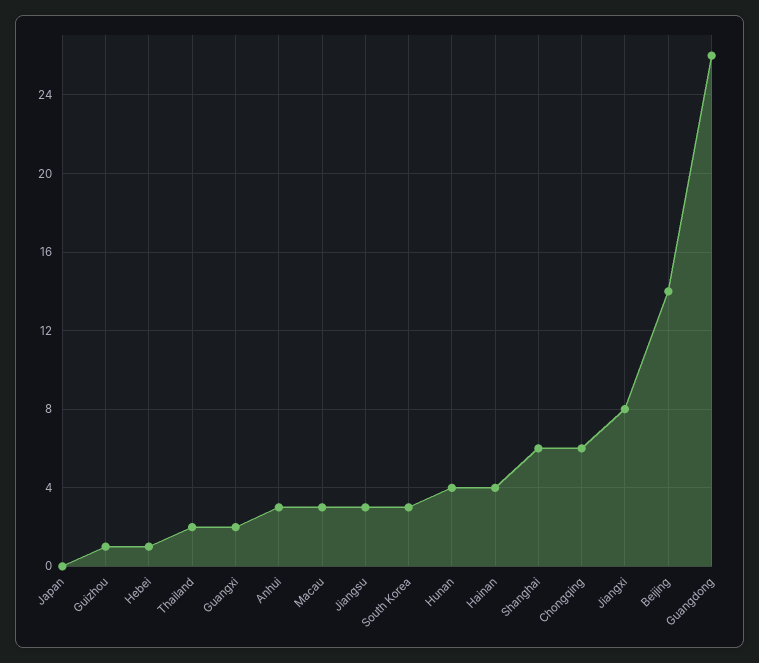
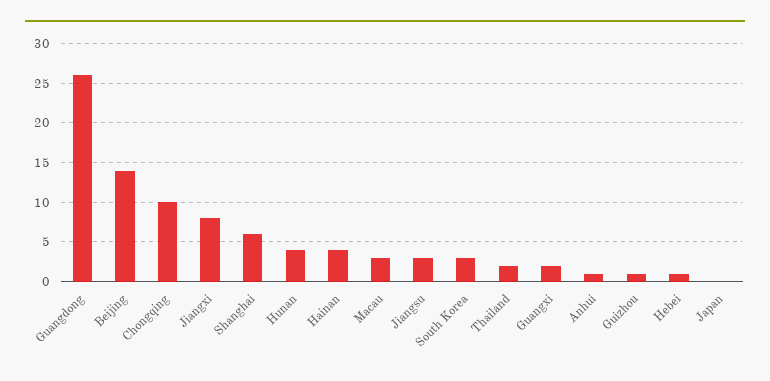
  {
    "Japan": 0,
    "Guizhou": 1,
    "Hebei": 1,
    "Thailand": 2,
    "Guangxi": 2,
-   "Anhui": 3,
+   "Anhui": 1,
    "Macau": 3,
    "Jiangsu": 3,
    "South Korea": 3,
    "Hunan": 4,
    "Hainan": 4,
    "Shanghai": 6,
-   "Chongqing": 6,
+   "Chongqing": 10,
    "Jiangxi": 8,
    "Beijing": 14,
    "Guangdong": 26
  }

